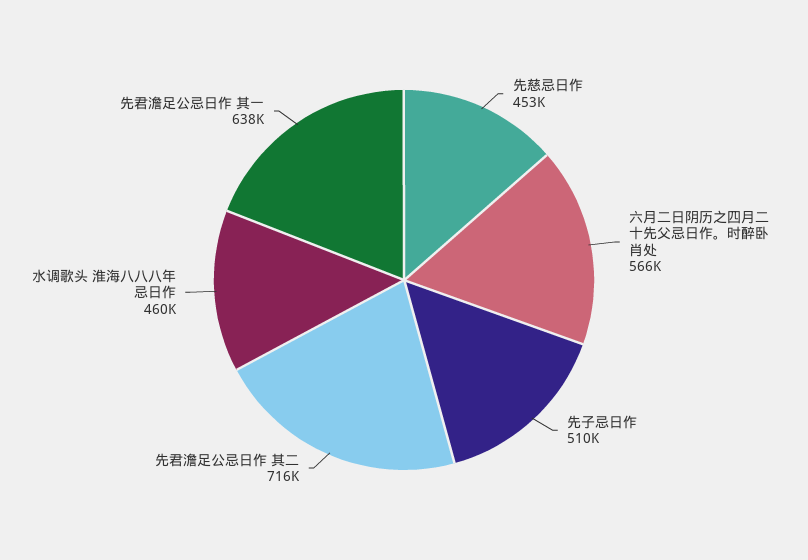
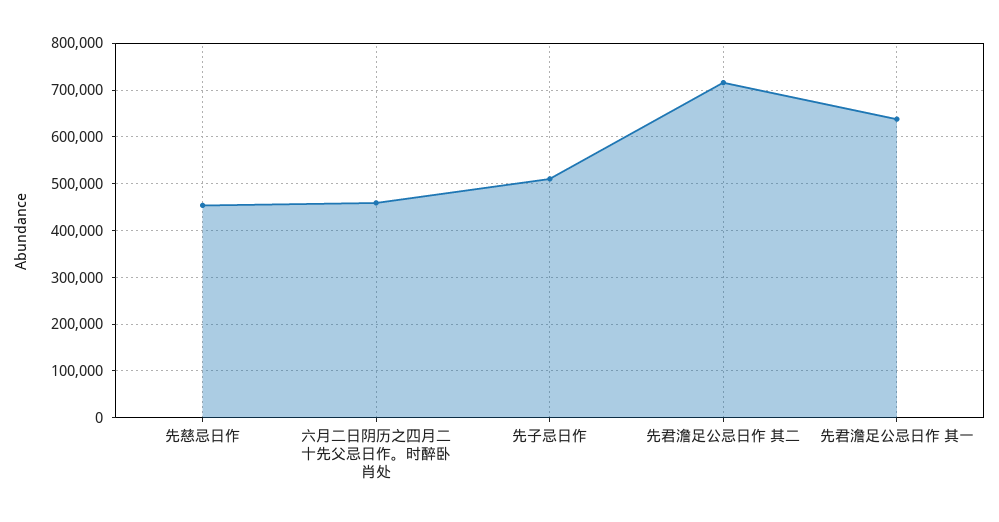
  {
    "先慈忌日作": 453000,
-   "六月二日阴历之四月二十先父忌日作。时醉卧肖处": 566000,
+   "六月二日阴历之四月二十先父忌日作。时醉卧肖处": 460000,
    "先子忌日作": 510000,
    "先君澹足公忌日作 其二": 716000,
-   "水调歌头 淮海八八八年忌日作": 460000,
    "先君澹足公忌日作 其一": 638000
  }

